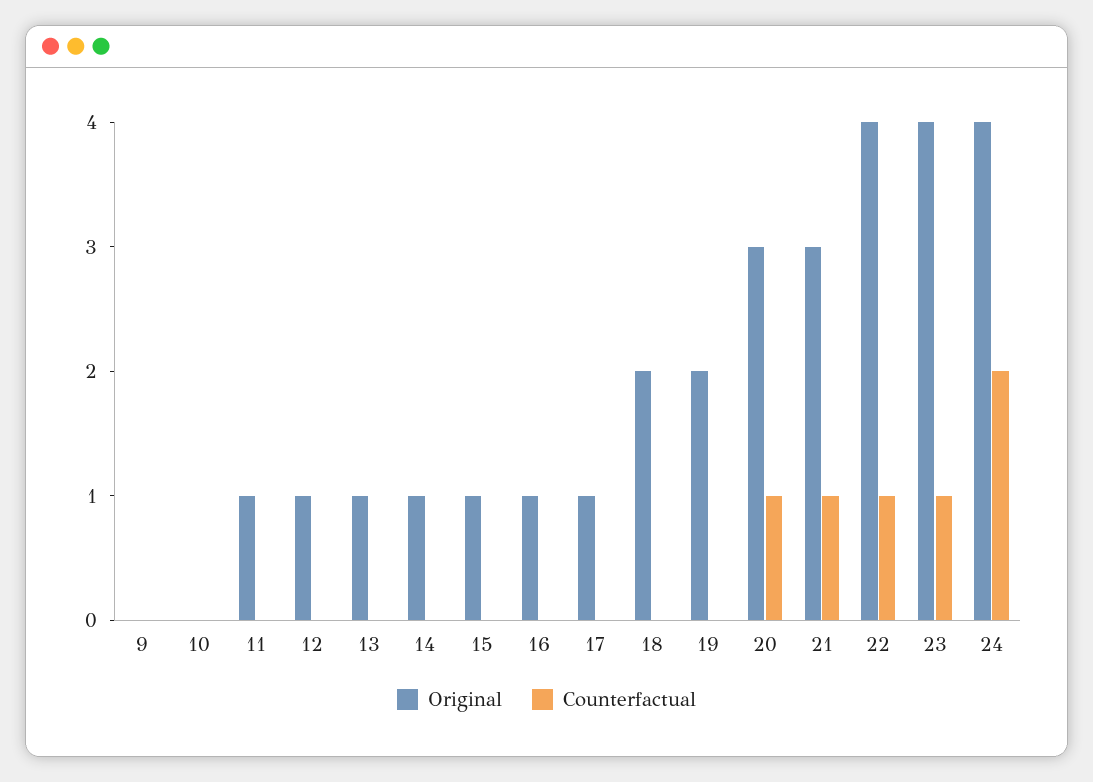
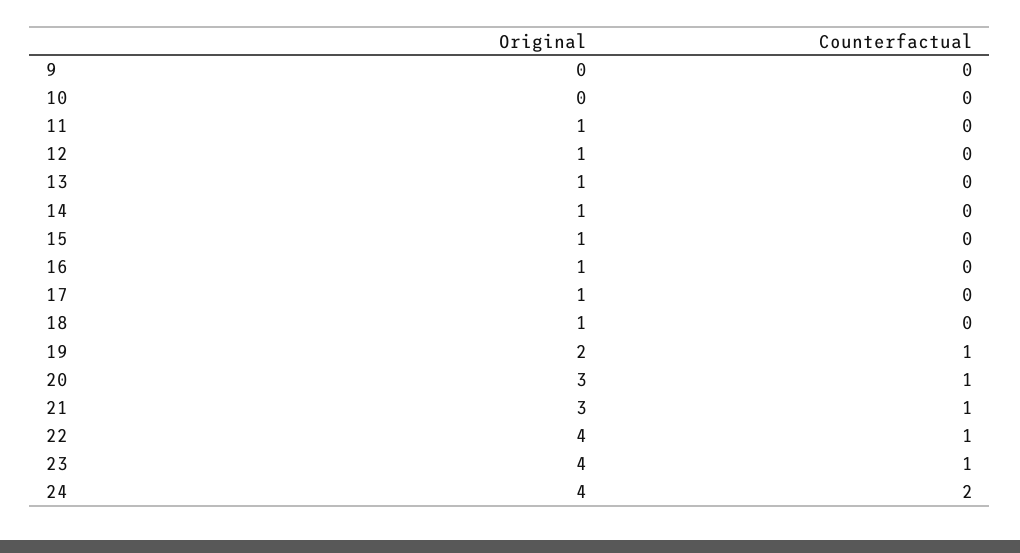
  {
    "Original": {
      "9": 0,
      "10": 0,
      "11": 1,
      "12": 1,
      "13": 1,
      "14": 1,
      "15": 1,
      "16": 1,
      "17": 1,
-     "18": 2,
+     "18": 1,
      "19": 2,
      "20": 3,
      "21": 3,
      "22": 4,
      "23": 4,
      "24": 4
    },
    "Counterfactual": {
      "9": 0,
      "10": 0,
      "11": 0,
      "12": 0,
      "13": 0,
      "14": 0,
      "15": 0,
      "16": 0,
      "17": 0,
      "18": 0,
-     "19": 0,
+     "19": 1,
      "20": 1,
      "21": 1,
      "22": 1,
      "23": 1,
      "24": 2
    }
  }

